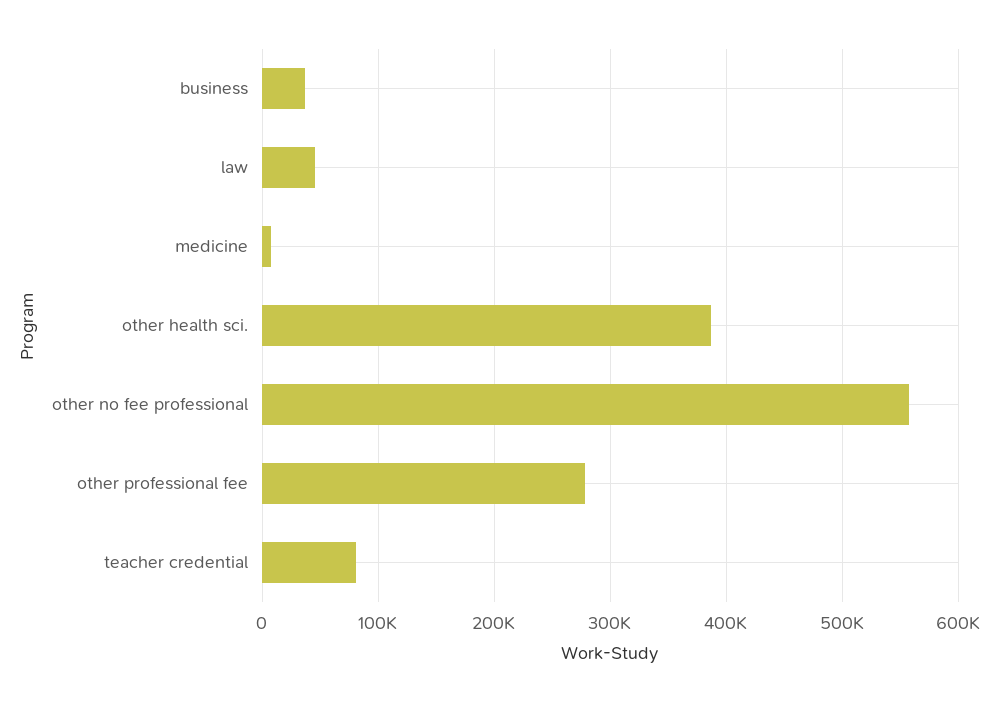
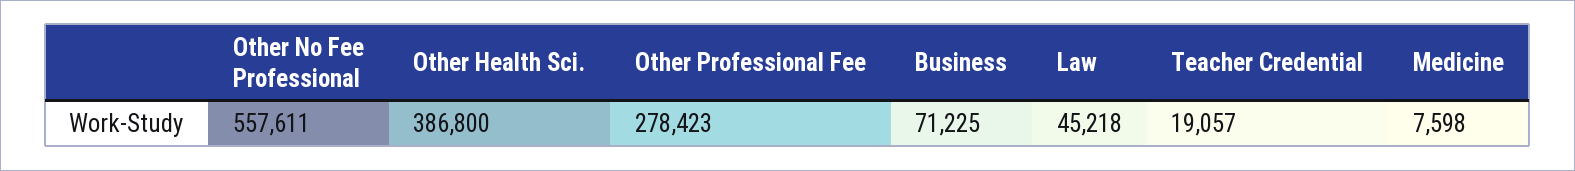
  {
-   "business": 40000,
+   "business": 71225,
    "law": 45218,
    "medicine": 7598,
    "other health sci.": 386800,
    "other no fee professional": 557611,
    "other professional fee": 278423,
-   "teacher credential": 80000
+   "teacher credential": 19057
  }

